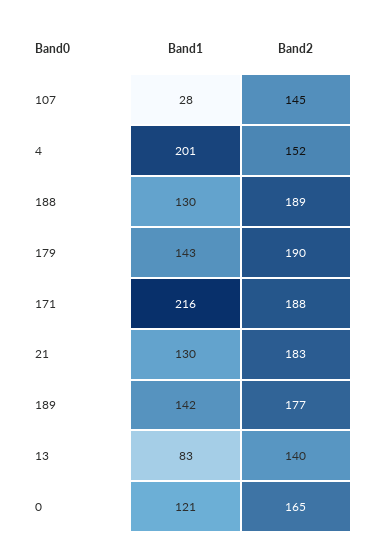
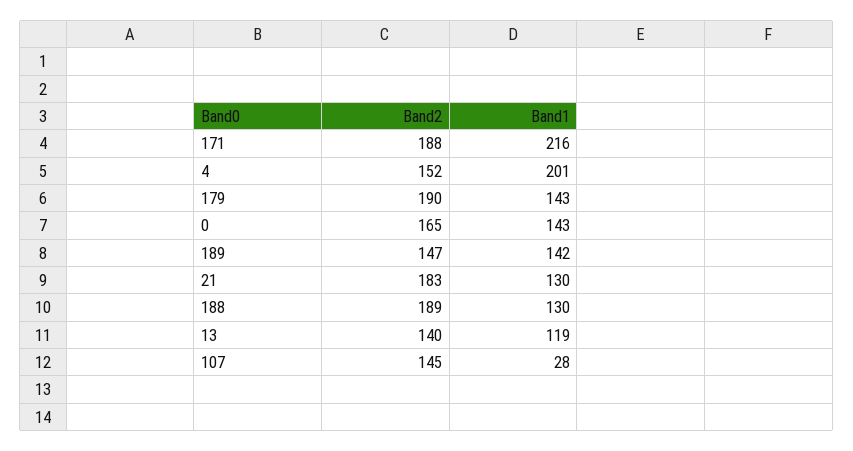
  {
    "Band1": {
      "107": 28,
      "4": 201,
      "188": 130,
      "179": 143,
      "171": 216,
      "21": 130,
      "189": 142,
-     "13": 83,
+     "13": 119,
-     "0": 121
+     "0": 143
    },
    "Band2": {
      "107": 145,
      "4": 152,
      "188": 189,
      "179": 190,
      "171": 188,
      "21": 183,
-     "189": 177,
+     "189": 147,
      "13": 140,
      "0": 165
    }
  }

